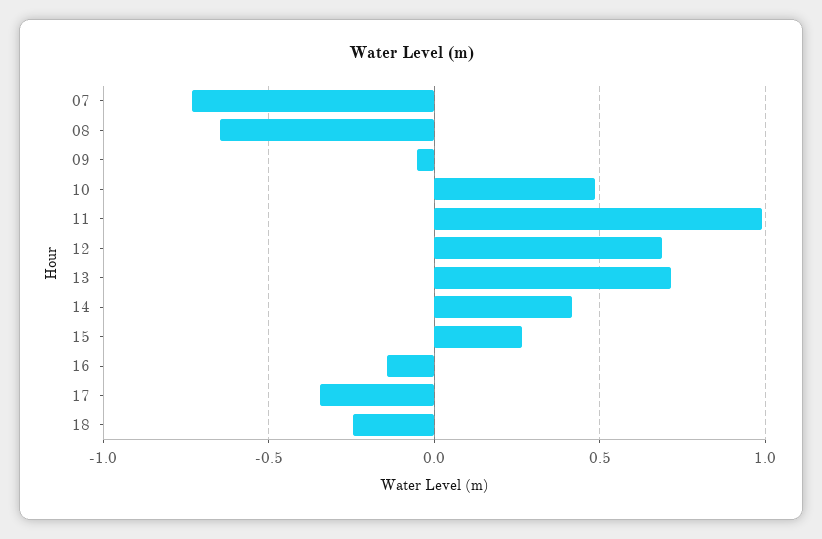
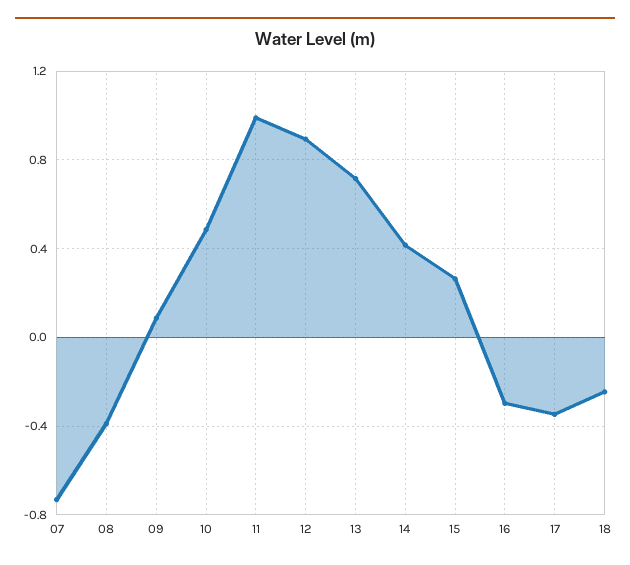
  {
    "07": -0.75,
-   "08": -0.65,
+   "08": -0.4,
-   "09": -0.05,
+   "09": 0.1,
    "10": 0.5,
    "11": 1,
-   "12": 0.7,
+   "12": 0.9,
    "13": 0.7,
    "14": 0.4,
    "15": 0.25,
-   "16": -0.15,
+   "16": -0.3,
    "17": -0.35,
    "18": -0.25
  }

